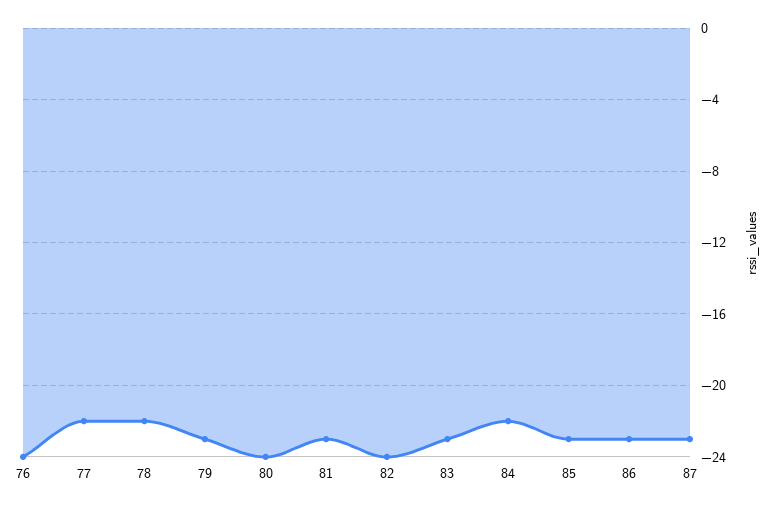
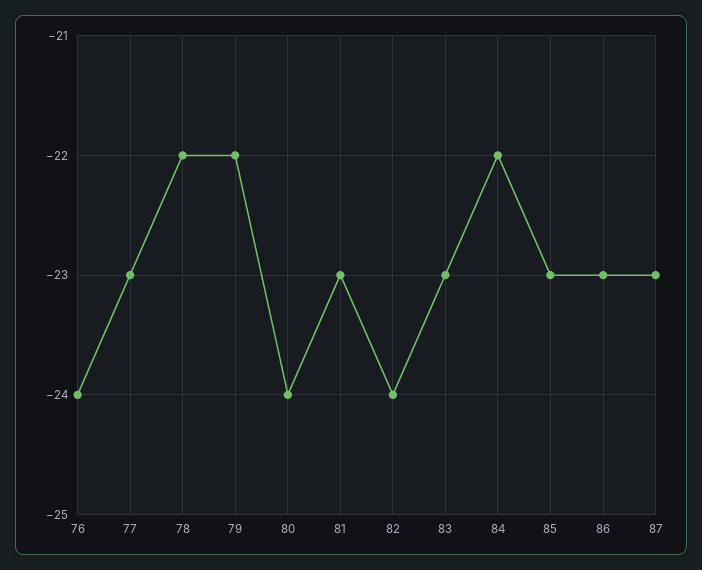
  {
    "76": -24,
-   "77": -22,
+   "77": -23,
    "78": -22,
-   "79": -23,
+   "79": -22,
    "80": -24,
    "81": -23,
    "82": -24,
    "83": -23,
    "84": -22,
    "85": -23,
    "86": -23,
    "87": -23
  }

